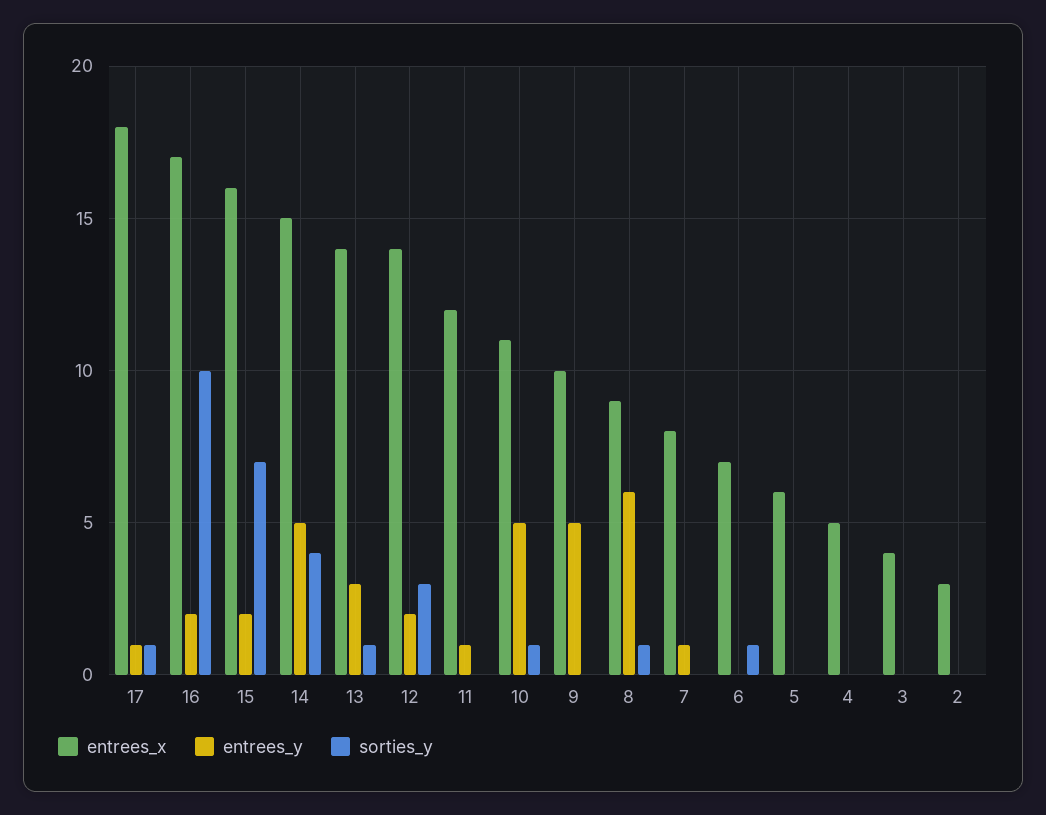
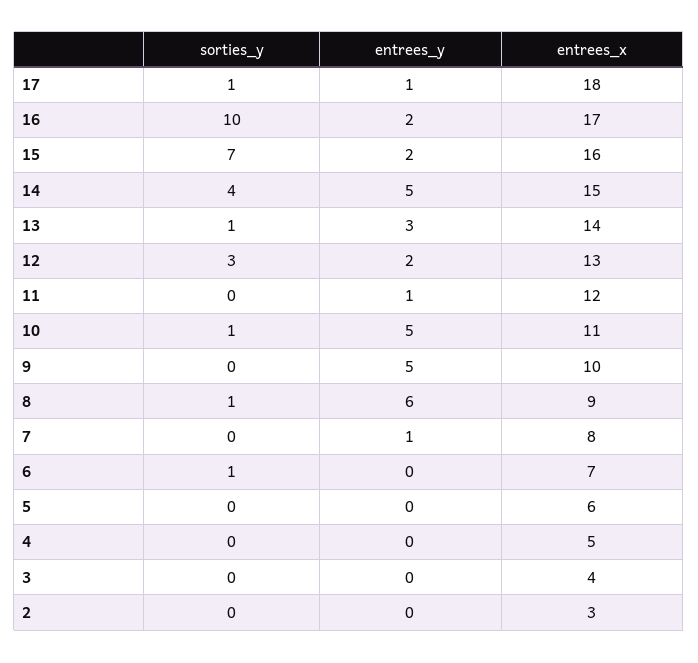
  {
    "entrees_x": {
      "17": 18,
      "16": 17,
      "15": 16,
      "14": 15,
      "13": 14,
-     "12": 14,
+     "12": 13,
      "11": 12,
      "10": 11,
      "9": 10,
      "8": 9,
      "7": 8,
      "6": 7,
      "5": 6,
      "4": 5,
      "3": 4,
      "2": 3
    },
    "entrees_y": {
      "17": 1,
      "16": 2,
      "15": 2,
      "14": 5,
      "13": 3,
      "12": 2,
      "11": 1,
      "10": 5,
      "9": 5,
      "8": 6,
      "7": 1,
      "6": 0,
      "5": 0,
      "4": 0,
      "3": 0,
      "2": 0
    },
    "sorties_y": {
      "17": 1,
      "16": 10,
      "15": 7,
      "14": 4,
      "13": 1,
      "12": 3,
      "11": 0,
      "10": 1,
      "9": 0,
      "8": 1,
      "7": 0,
      "6": 1,
      "5": 0,
      "4": 0,
      "3": 0,
      "2": 0
    }
  }

